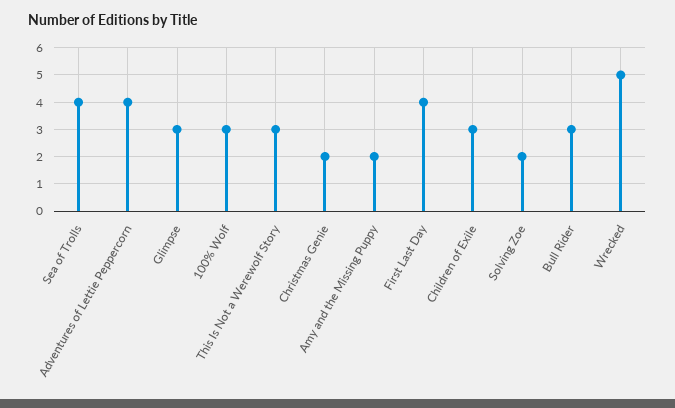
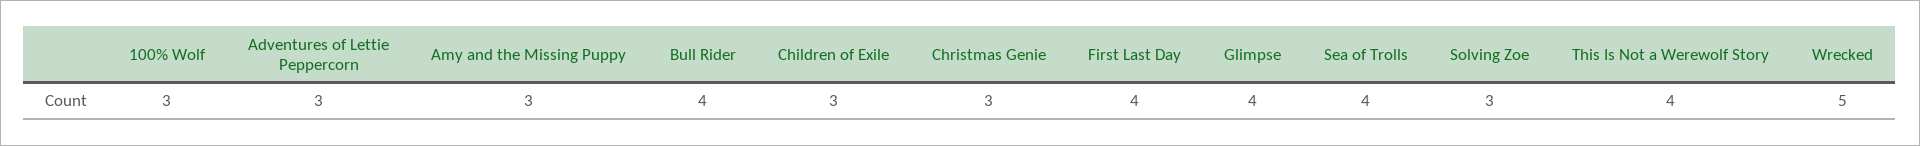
  {
    "Sea of Trolls": 4,
-   "Adventures of Lettie Peppercorn": 4,
+   "Adventures of Lettie Peppercorn": 3,
-   "Glimpse": 3,
+   "Glimpse": 4,
    "100% Wolf": 3,
-   "This Is Not a Werewolf Story": 3,
+   "This Is Not a Werewolf Story": 4,
-   "Christmas Genie": 2,
+   "Christmas Genie": 3,
-   "Amy and the Missing Puppy": 2,
+   "Amy and the Missing Puppy": 3,
    "First Last Day": 4,
    "Children of Exile": 3,
-   "Solving Zoe": 2,
+   "Solving Zoe": 3,
-   "Bull Rider": 3,
+   "Bull Rider": 4,
    "Wrecked": 5
  }

